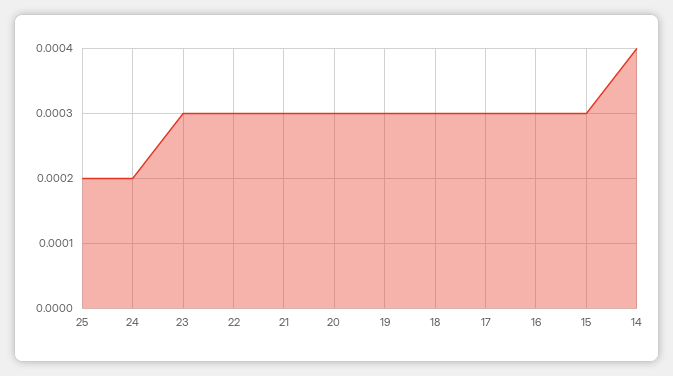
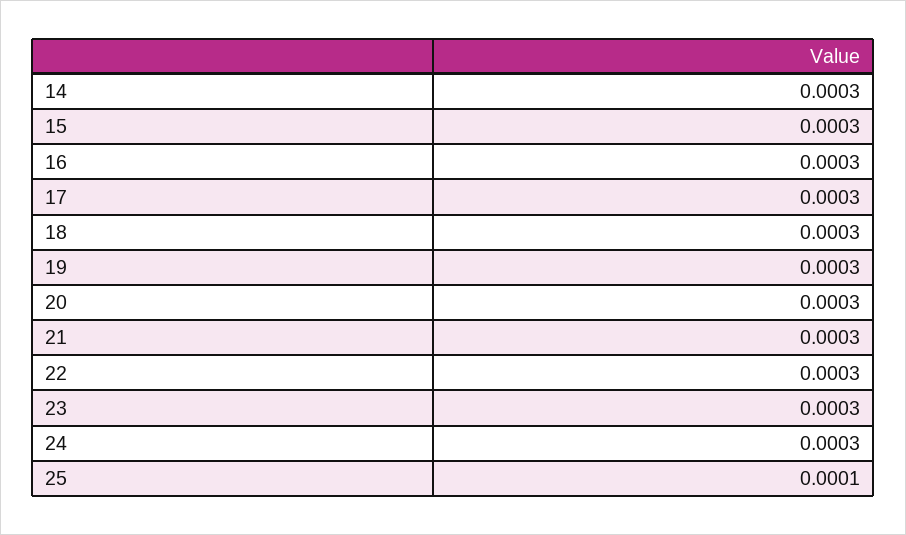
  {
-   "25": 0.0002,
+   "25": 0.0001,
-   "24": 0.0002,
+   "24": 0.0003,
    "23": 0.0003,
    "22": 0.0003,
    "21": 0.0003,
    "20": 0.0003,
    "19": 0.0003,
    "18": 0.0003,
    "17": 0.0003,
    "16": 0.0003,
    "15": 0.0003,
-   "14": 0.0004
+   "14": 0.0003
  }

